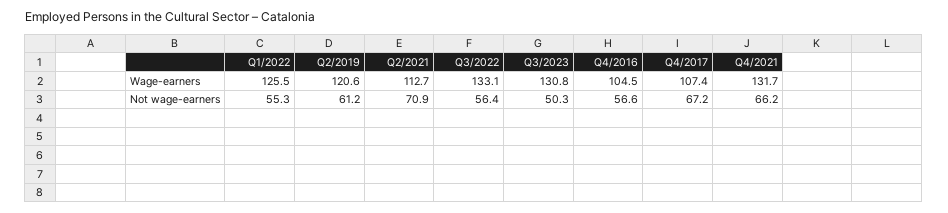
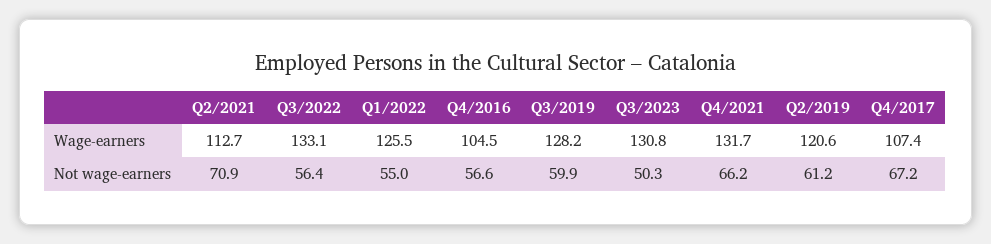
  {
    "Q1/2022": {
      "Wage-earners": 125.5,
-     "Not wage-earners": 55.3
+     "Not wage-earners": 55
    },
    "Q2/2019": {
      "Wage-earners": 120.6,
      "Not wage-earners": 61.2
    },
    "Q2/2021": {
      "Wage-earners": 112.7,
      "Not wage-earners": 70.9
    },
    "Q3/2022": {
      "Wage-earners": 133.1,
      "Not wage-earners": 56.4
    },
    "Q3/2023": {
      "Wage-earners": 130.8,
      "Not wage-earners": 50.3
    },
    "Q4/2016": {
      "Wage-earners": 104.5,
      "Not wage-earners": 56.6
    },
    "Q4/2017": {
      "Wage-earners": 107.4,
      "Not wage-earners": 67.2
    },
    "Q4/2021": {
      "Wage-earners": 131.7,
      "Not wage-earners": 66.2
-   }
+   },
+   "Q3/2019": {
+     "Wage-earners": 128.2,
+     "Not wage-earners": 59.9
+   }
  }

